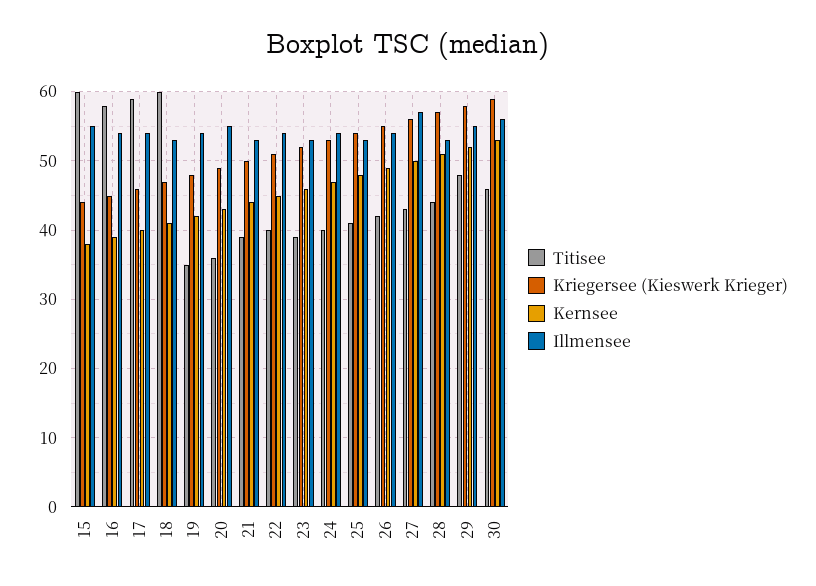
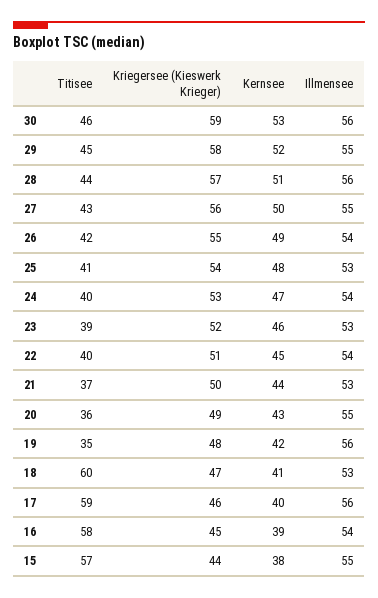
  {
    "Titisee": {
-     "15": 60,
+     "15": 57,
      "16": 58,
      "17": 59,
      "18": 60,
      "19": 35,
      "20": 36,
-     "21": 39,
+     "21": 37,
      "22": 40,
      "23": 39,
      "24": 40,
      "25": 41,
      "26": 42,
      "27": 43,
      "28": 44,
-     "29": 48,
+     "29": 45,
      "30": 46
    },
    "Kriegersee (Kieswerk Krieger)": {
      "15": 44,
      "16": 45,
      "17": 46,
      "18": 47,
      "19": 48,
      "20": 49,
      "21": 50,
      "22": 51,
      "23": 52,
      "24": 53,
      "25": 54,
      "26": 55,
      "27": 56,
      "28": 57,
      "29": 58,
      "30": 59
    },
    "Kernsee": {
      "15": 38,
      "16": 39,
      "17": 40,
      "18": 41,
      "19": 42,
      "20": 43,
      "21": 44,
      "22": 45,
      "23": 46,
      "24": 47,
      "25": 48,
      "26": 49,
      "27": 50,
      "28": 51,
      "29": 52,
      "30": 53
    },
    "Illmensee": {
      "15": 55,
      "16": 54,
-     "17": 54,
+     "17": 56,
      "18": 53,
-     "19": 54,
+     "19": 56,
      "20": 55,
      "21": 53,
      "22": 54,
      "23": 53,
      "24": 54,
      "25": 53,
      "26": 54,
-     "27": 57,
+     "27": 55,
-     "28": 53,
+     "28": 56,
      "29": 55,
      "30": 56
    }
  }

